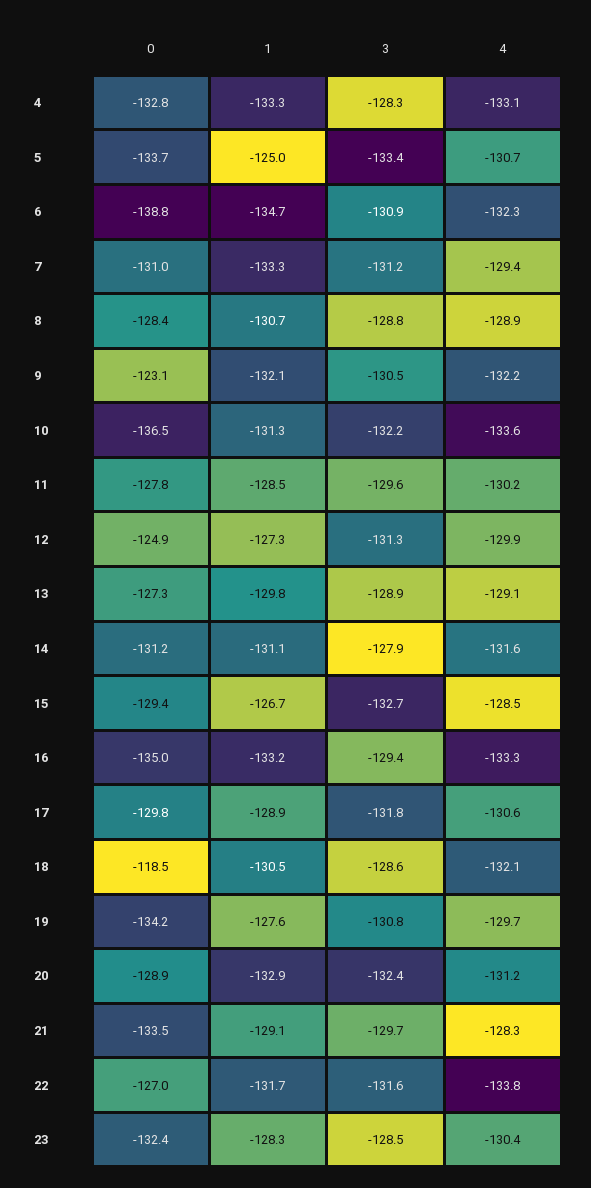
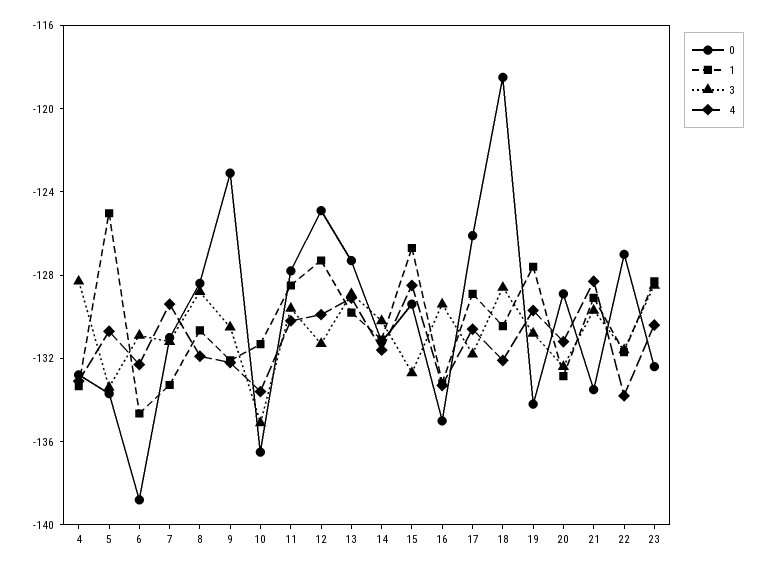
  {
    "0": {
      "4": -132.8,
      "5": -133.7,
      "6": -138.8,
      "7": -131,
      "8": -128.4,
      "9": -123.1,
      "10": -136.5,
      "11": -127.8,
      "12": -124.9,
      "13": -127.3,
      "14": -131.2,
      "15": -129.4,
      "16": -135,
-     "17": -129.8,
+     "17": -126,
      "18": -118.5,
      "19": -134.2,
      "20": -128.9,
      "21": -133.5,
      "22": -127,
      "23": -132.4
    },
    "1": {
      "4": -133.3,
      "5": -125,
      "6": -134.7,
      "7": -133.3,
      "8": -130.7,
      "9": -132.1,
      "10": -131.3,
      "11": -128.5,
      "12": -127.3,
      "13": -129.8,
      "14": -131.1,
      "15": -126.7,
      "16": -133.2,
      "17": -128.9,
      "18": -130.5,
      "19": -127.6,
      "20": -132.9,
      "21": -129.1,
      "22": -131.7,
      "23": -128.3
    },
    "3": {
      "4": -128.3,
      "5": -133.4,
      "6": -130.9,
      "7": -131.2,
      "8": -128.8,
      "9": -130.5,
-     "10": -132.2,
+     "10": -135,
      "11": -129.6,
      "12": -131.3,
      "13": -128.9,
-     "14": -127.9,
+     "14": -130,
      "15": -132.7,
      "16": -129.4,
      "17": -131.8,
      "18": -128.6,
      "19": -130.8,
      "20": -132.4,
      "21": -129.7,
      "22": -131.6,
      "23": -128.5
    },
    "4": {
      "4": -133.1,
      "5": -130.7,
      "6": -132.3,
      "7": -129.4,
-     "8": -128.9,
+     "8": -132,
      "9": -132.2,
      "10": -133.6,
      "11": -130.2,
      "12": -129.9,
      "13": -129.1,
      "14": -131.6,
      "15": -128.5,
      "16": -133.3,
      "17": -130.6,
      "18": -132.1,
      "19": -129.7,
      "20": -131.2,
      "21": -128.3,
      "22": -133.8,
      "23": -130.4
    }
  }

